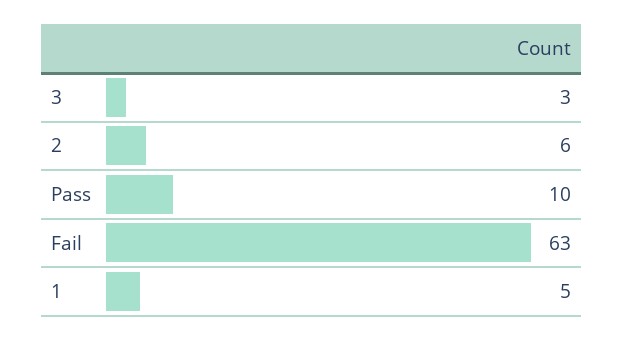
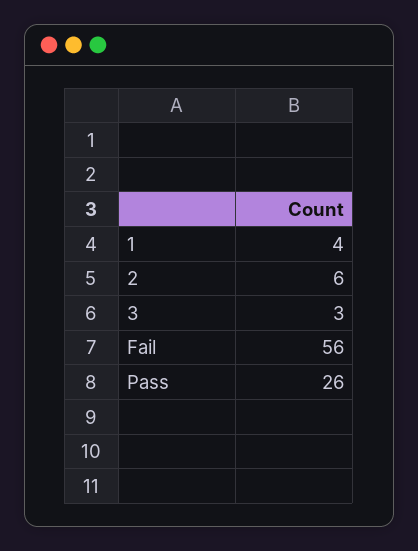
  {
    "3": 3,
    "2": 6,
-   "Pass": 10,
+   "Pass": 26,
-   "Fail": 63,
+   "Fail": 56,
-   "1": 5
+   "1": 4
  }

